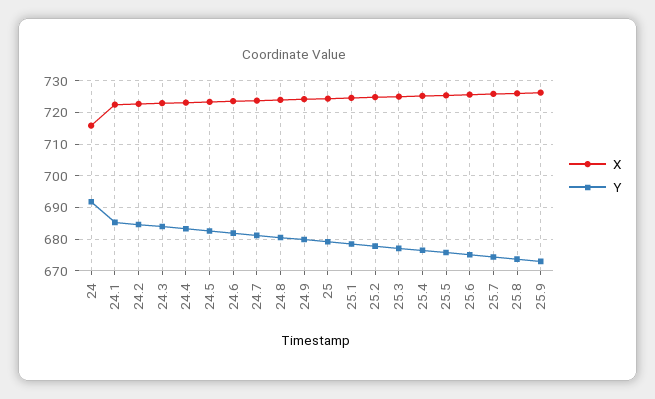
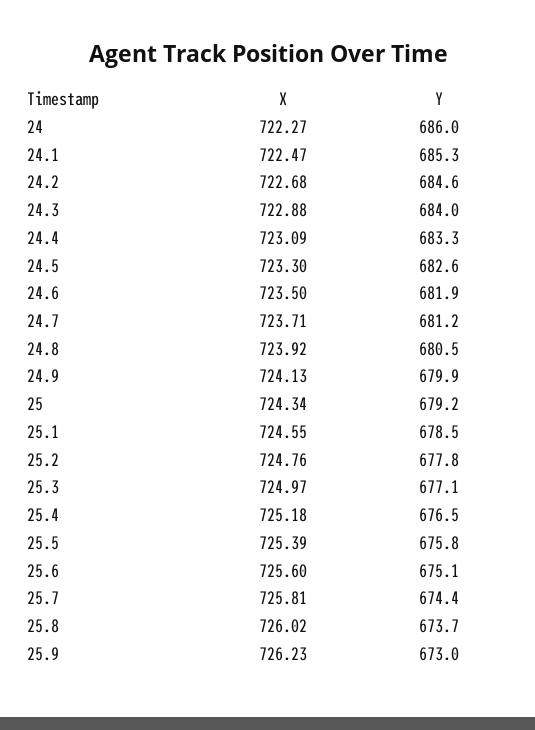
  {
    "X": {
-     "24": 716,
+     "24": 722.27,
      "24.1": 722.47,
      "24.2": 722.68,
      "24.3": 722.88,
      "24.4": 723.09,
      "24.5": 723.3,
      "24.6": 723.5,
      "24.7": 723.71,
      "24.8": 723.92,
      "24.9": 724.13,
      "25": 724.34,
      "25.1": 724.55,
      "25.2": 724.76,
      "25.3": 724.97,
      "25.4": 725.18,
      "25.5": 725.39,
      "25.6": 725.6,
      "25.7": 725.81,
      "25.8": 726.02,
      "25.9": 726.23
    },
    "Y": {
-     "24": 692,
+     "24": 686,
      "24.1": 685.3,
      "24.2": 684.6,
      "24.3": 684,
      "24.4": 683.3,
      "24.5": 682.6,
      "24.6": 681.9,
      "24.7": 681.2,
      "24.8": 680.5,
      "24.9": 679.9,
      "25": 679.2,
      "25.1": 678.5,
      "25.2": 677.8,
      "25.3": 677.1,
      "25.4": 676.5,
      "25.5": 675.8,
      "25.6": 675.1,
      "25.7": 674.4,
      "25.8": 673.7,
      "25.9": 673
    }
  }

